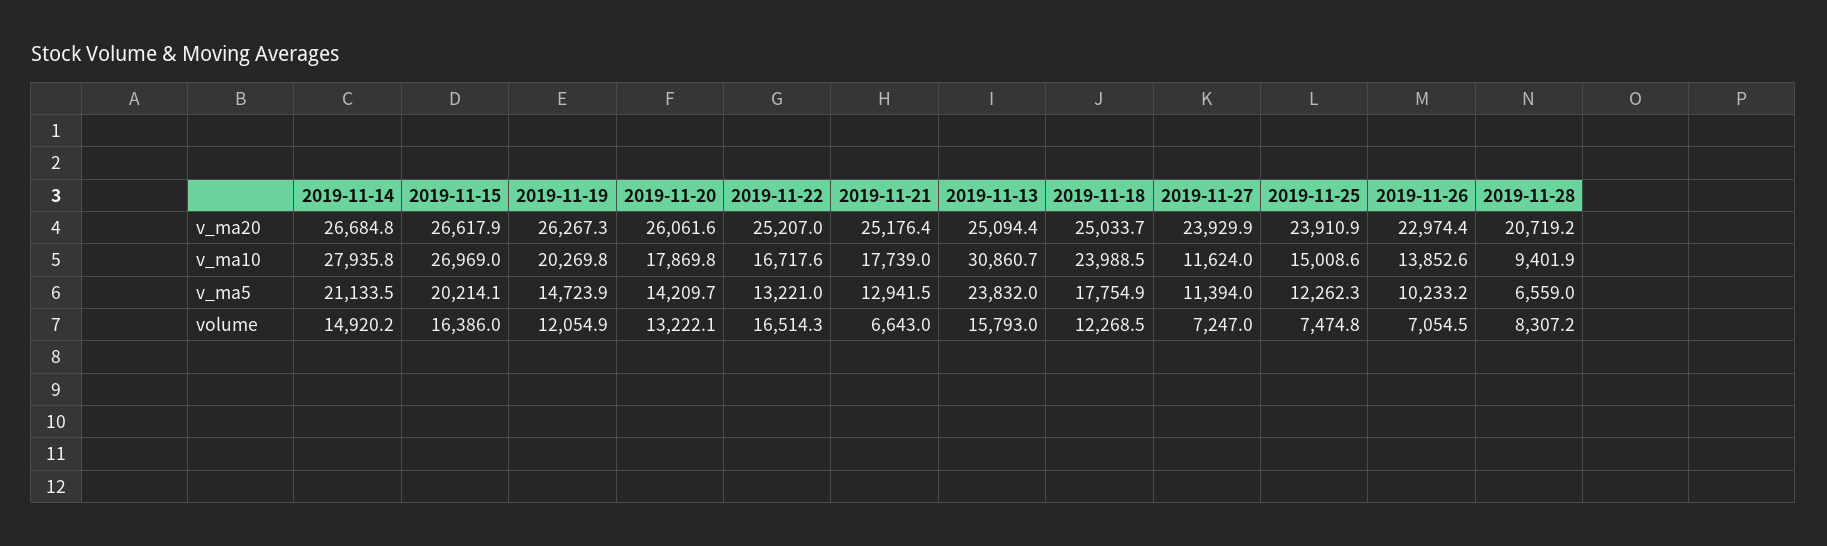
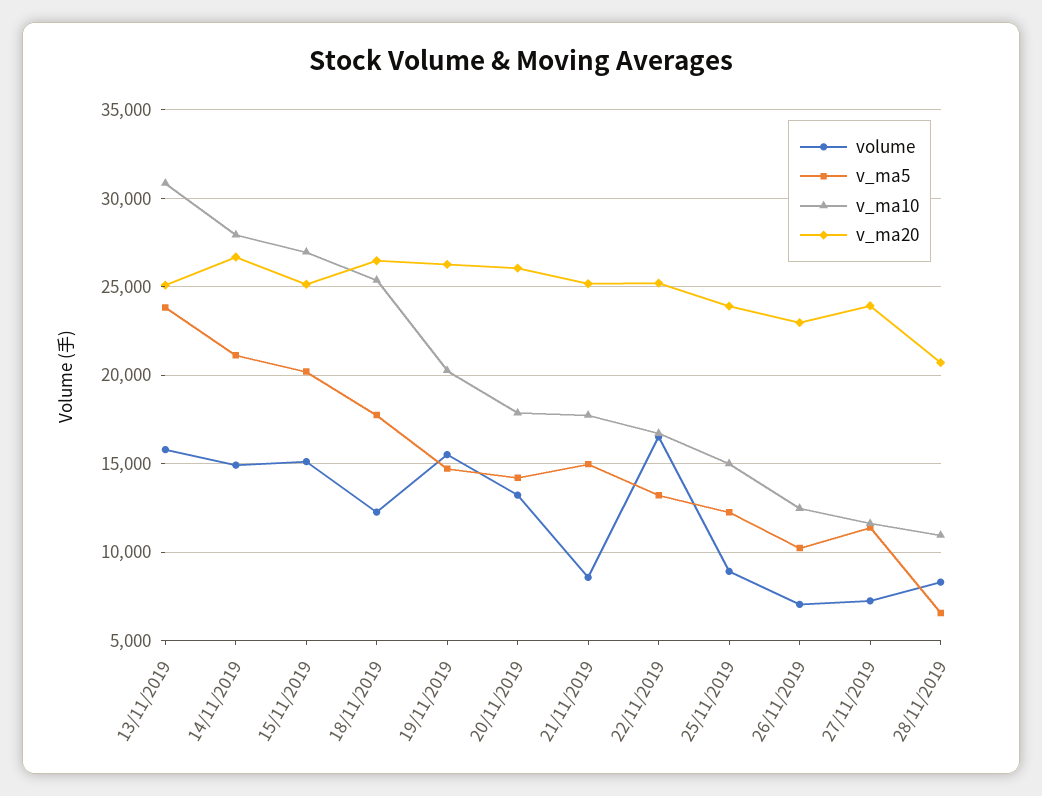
  {
    "v_ma20": {
      "2019-11-14": 26684.8,
-     "2019-11-15": 26617.9,
+     "2019-11-15": 25000,
      "2019-11-19": 26267.3,
      "2019-11-20": 26061.6,
      "2019-11-22": 25207,
      "2019-11-21": 25176.4,
      "2019-11-13": 25094.4,
-     "2019-11-18": 25033.7,
+     "2019-11-18": 26500,
      "2019-11-27": 23929.9,
      "2019-11-25": 23910.9,
      "2019-11-26": 22974.4,
      "2019-11-28": 20719.2
    },
    "v_ma10": {
      "2019-11-14": 27935.8,
      "2019-11-15": 26969,
      "2019-11-19": 20269.8,
      "2019-11-20": 17869.8,
      "2019-11-22": 16717.6,
      "2019-11-21": 17739,
      "2019-11-13": 30860.7,
-     "2019-11-18": 23988.5,
+     "2019-11-18": 25500,
      "2019-11-27": 11624,
      "2019-11-25": 15008.6,
-     "2019-11-26": 13852.6,
+     "2019-11-26": 12500,
-     "2019-11-28": 9401.9
+     "2019-11-28": 11000
    },
    "v_ma5": {
      "2019-11-14": 21133.5,
      "2019-11-15": 20214.1,
      "2019-11-19": 14723.9,
      "2019-11-20": 14209.7,
      "2019-11-22": 13221,
-     "2019-11-21": 12941.5,
+     "2019-11-21": 15000,
      "2019-11-13": 23832,
      "2019-11-18": 17754.9,
      "2019-11-27": 11394,
      "2019-11-25": 12262.3,
      "2019-11-26": 10233.2,
      "2019-11-28": 6559
    },
    "volume": {
      "2019-11-14": 14920.2,
-     "2019-11-15": 16386,
+     "2019-11-15": 15000,
-     "2019-11-19": 12054.9,
+     "2019-11-19": 15500,
      "2019-11-20": 13222.1,
      "2019-11-22": 16514.3,
-     "2019-11-21": 6643,
+     "2019-11-21": 8500,
      "2019-11-13": 15793,
      "2019-11-18": 12268.5,
      "2019-11-27": 7247,
-     "2019-11-25": 7474.8,
+     "2019-11-25": 9000,
      "2019-11-26": 7054.5,
      "2019-11-28": 8307.2
    }
  }

